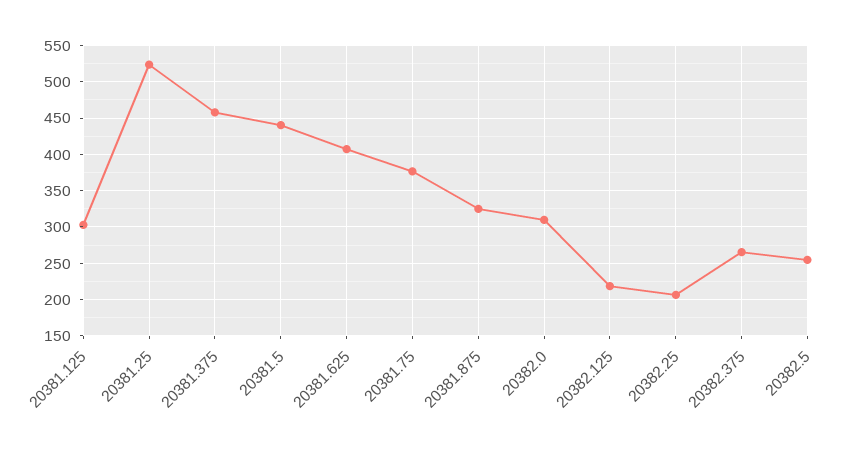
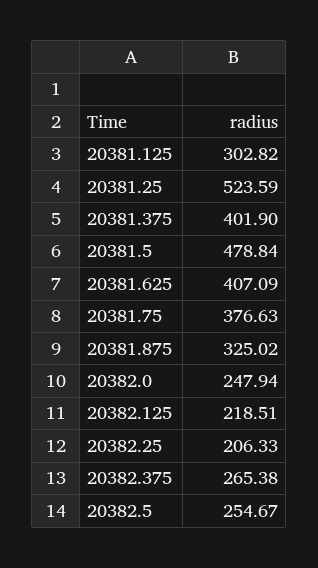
  {
    "20381.125": 302.82,
    "20381.25": 523.59,
-   "20381.375": 460,
+   "20381.375": 401.9,
-   "20381.5": 440,
+   "20381.5": 478.84,
    "20381.625": 407.09,
    "20381.75": 376.63,
    "20381.875": 325.02,
-   "20382.0": 310,
+   "20382.0": 247.94,
    "20382.125": 218.51,
    "20382.25": 206.33,
    "20382.375": 265.38,
    "20382.5": 254.67
  }

